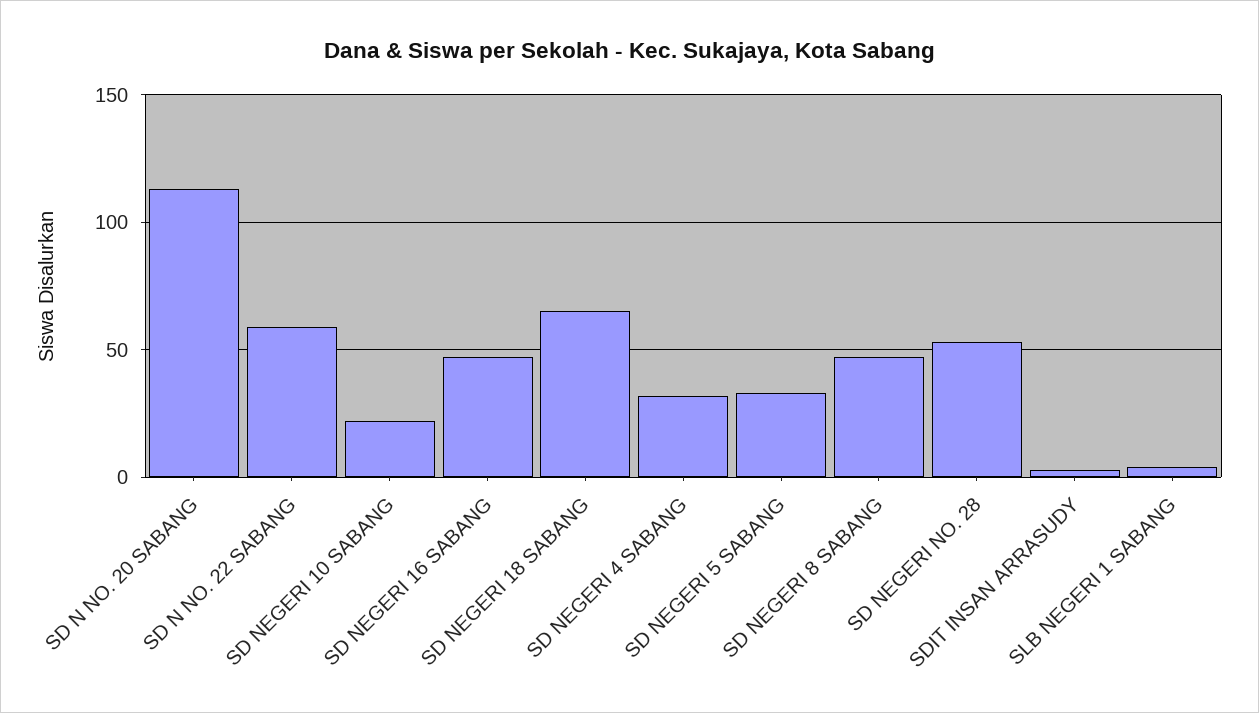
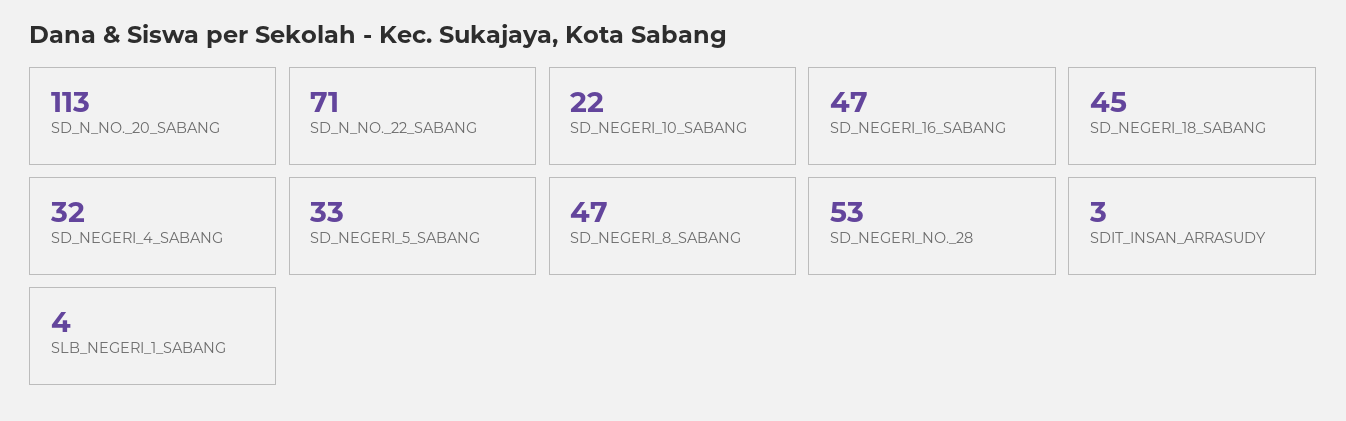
  {
    "SD N NO. 20 SABANG": 113,
-   "SD N NO. 22 SABANG": 60,
+   "SD N NO. 22 SABANG": 71,
    "SD NEGERI 10 SABANG": 22,
    "SD NEGERI 16 SABANG": 47,
-   "SD NEGERI 18 SABANG": 65,
+   "SD NEGERI 18 SABANG": 45,
    "SD NEGERI 4 SABANG": 32,
    "SD NEGERI 5 SABANG": 33,
    "SD NEGERI 8 SABANG": 47,
    "SD NEGERI NO. 28": 53,
    "SDIT INSAN ARRASUDY": 3,
    "SLB NEGERI 1 SABANG": 4
  }

